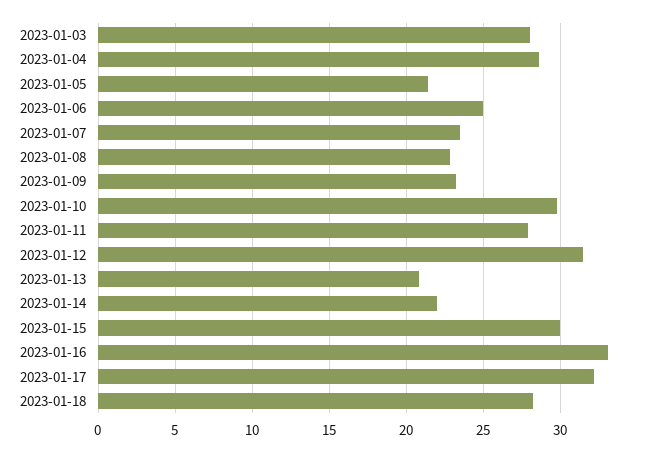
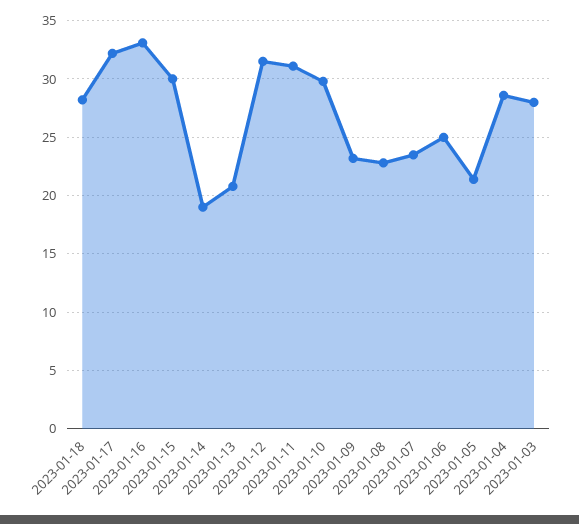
  {
    "2023-01-03": 28,
    "2023-01-04": 28.5,
    "2023-01-05": 21.5,
    "2023-01-06": 25,
    "2023-01-07": 23.5,
    "2023-01-08": 23,
    "2023-01-09": 23,
    "2023-01-10": 30,
-   "2023-01-11": 28,
+   "2023-01-11": 31,
    "2023-01-12": 31.5,
    "2023-01-13": 21,
-   "2023-01-14": 22,
+   "2023-01-14": 19,
    "2023-01-15": 30,
    "2023-01-16": 33,
    "2023-01-17": 32,
    "2023-01-18": 28
  }

